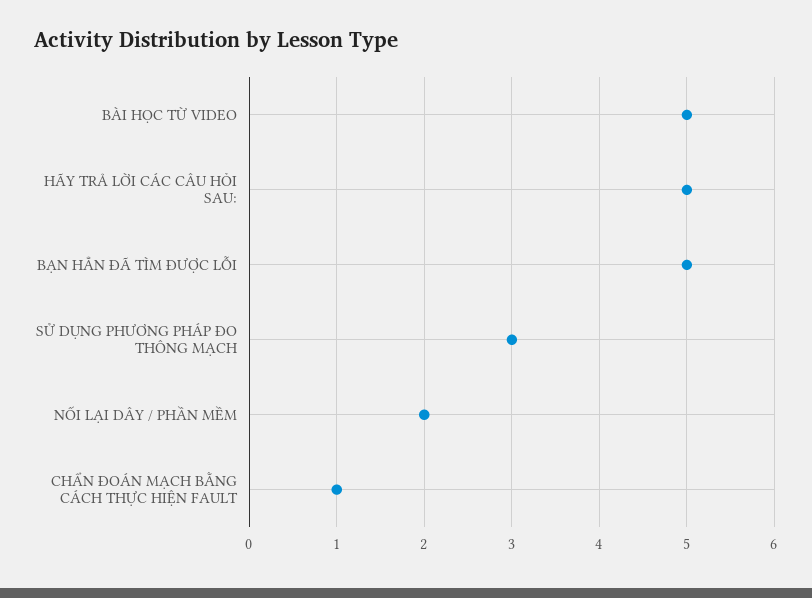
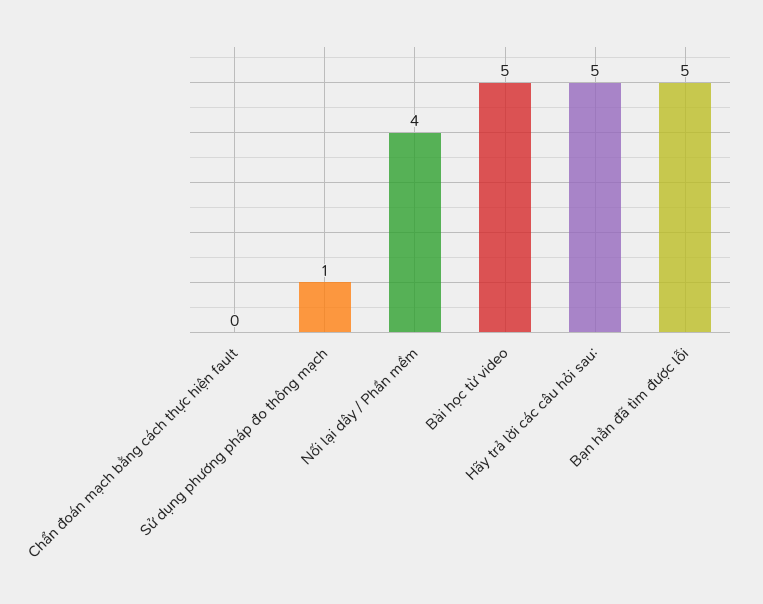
  {
    "BÀI HỌC TỪ VIDEO": 5,
    "HÃY TRẢ LỜI CÁC CÂU HỎI SAU:": 5,
    "BẠN HẲN ĐÃ TÌM ĐƯỢC LỖI": 5,
-   "SỬ DỤNG PHƯƠNG PHÁP ĐO THÔNG MẠCH": 3,
+   "SỬ DỤNG PHƯƠNG PHÁP ĐO THÔNG MẠCH": 1,
-   "NỐI LẠI DÂY / PHẦN MỀM": 2,
+   "NỐI LẠI DÂY / PHẦN MỀM": 4,
-   "CHẨN ĐOÁN MẠCH BẰNG CÁCH THỰC HIỆN FAULT": 1
+   "CHẨN ĐOÁN MẠCH BẰNG CÁCH THỰC HIỆN FAULT": 0
  }

